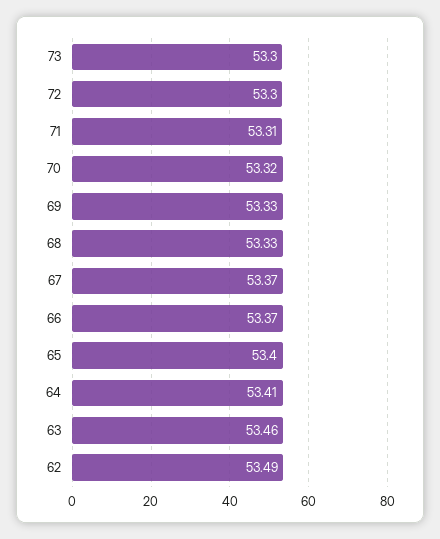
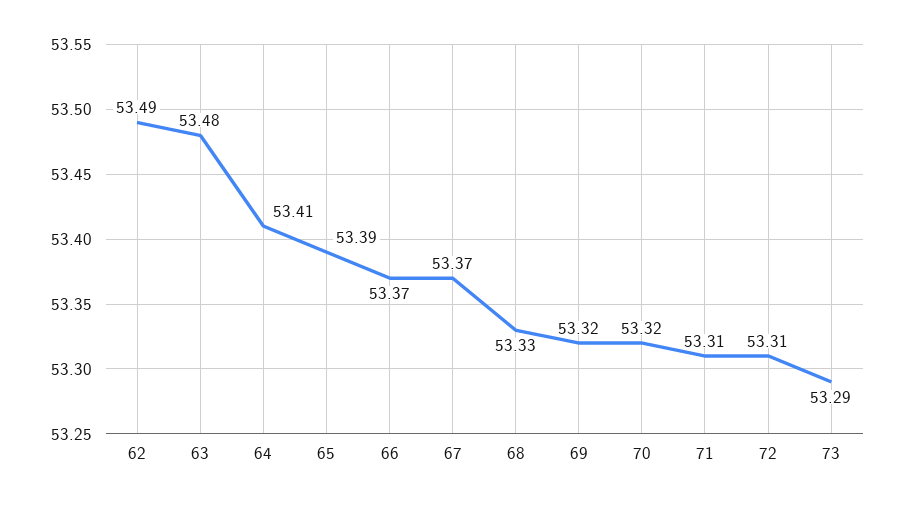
  {
-   "73": 53.3,
+   "73": 53.29,
-   "72": 53.3,
+   "72": 53.31,
    "71": 53.31,
    "70": 53.32,
-   "69": 53.33,
+   "69": 53.32,
    "68": 53.33,
    "67": 53.37,
    "66": 53.37,
-   "65": 53.4,
+   "65": 53.39,
    "64": 53.41,
-   "63": 53.46,
+   "63": 53.48,
    "62": 53.49
  }

